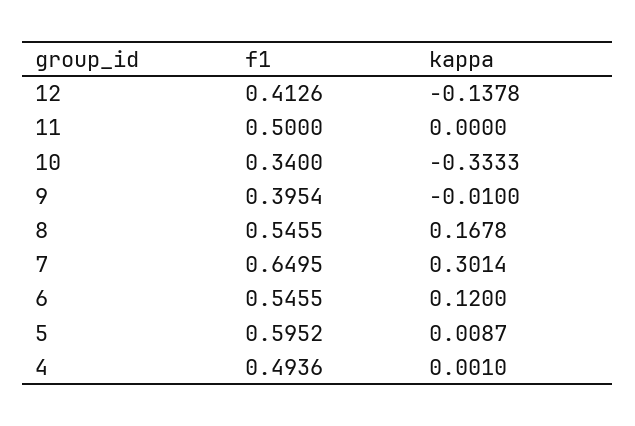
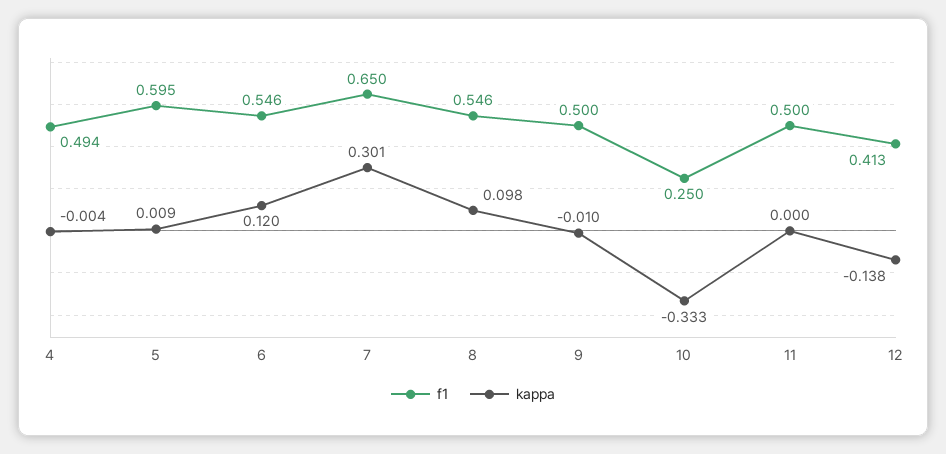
  {
    "f1": {
      "12": 0.4126,
      "11": 0.5,
-     "10": 0.34,
+     "10": 0.25,
-     "9": 0.3954,
+     "9": 0.5,
      "8": 0.5455,
      "7": 0.6495,
      "6": 0.5455,
      "5": 0.5952,
      "4": 0.4936
    },
    "kappa": {
      "12": -0.1378,
      "11": 0,
      "10": -0.3333,
      "9": -0.01,
-     "8": 0.1678,
+     "8": 0.098,
      "7": 0.3014,
      "6": 0.12,
      "5": 0.0087,
-     "4": 0.001
+     "4": -0.004
    }
  }

